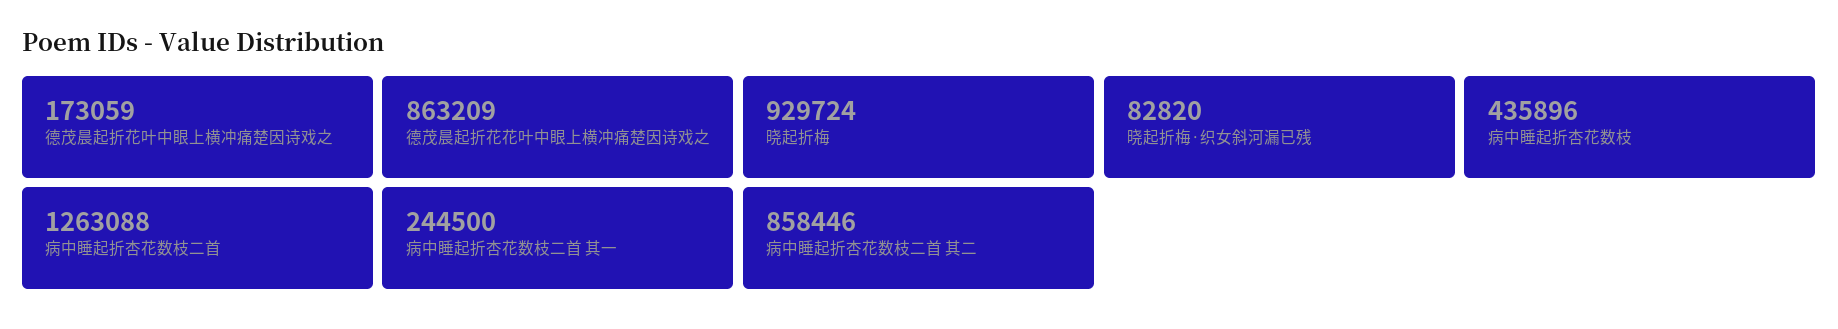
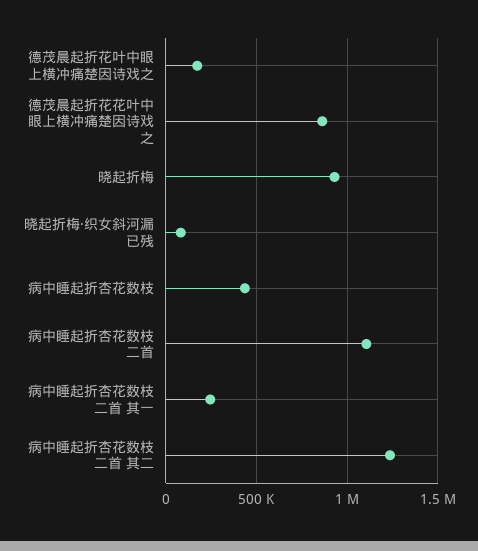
  {
    "德茂晨起折花叶中眼上横冲痛楚因诗戏之": 173059,
    "德茂晨起折花花叶中眼上横冲痛楚因诗戏之": 863209,
    "晓起折梅": 929724,
    "晓起折梅·织女斜河漏已残": 82820,
    "病中睡起折杏花数枝": 435896,
-   "病中睡起折杏花数枝二首": 1263088,
+   "病中睡起折杏花数枝二首": 1100000,
    "病中睡起折杏花数枝二首 其一": 244500,
-   "病中睡起折杏花数枝二首 其二": 858446
+   "病中睡起折杏花数枝二首 其二": 1250000
  }

